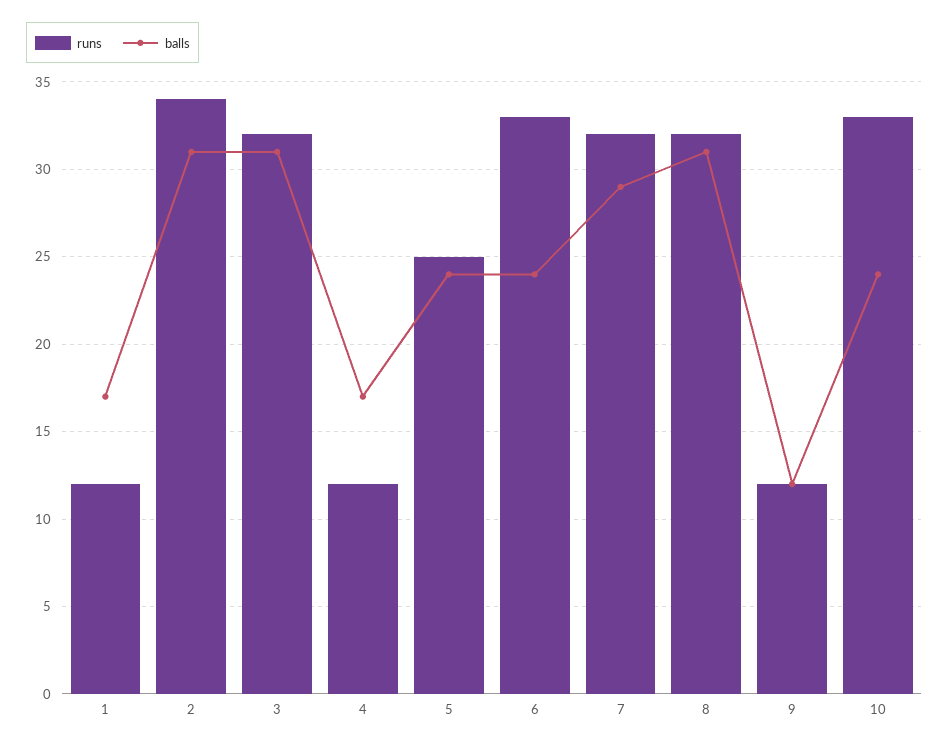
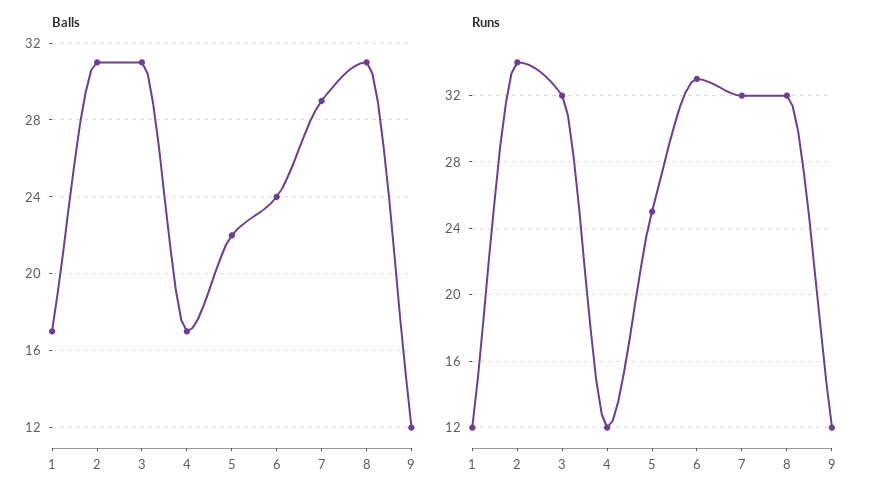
  {
    "runs": {
      "1": 12,
      "2": 34,
      "3": 32,
      "4": 12,
      "5": 25,
      "6": 33,
      "7": 32,
      "8": 32,
-     "9": 12,
+     "9": 12
-     "10": 33
    },
    "balls": {
      "1": 17,
      "2": 31,
      "3": 31,
      "4": 17,
-     "5": 24,
+     "5": 22,
      "6": 24,
      "7": 29,
      "8": 31,
-     "9": 12,
+     "9": 12
-     "10": 24
    }
  }

